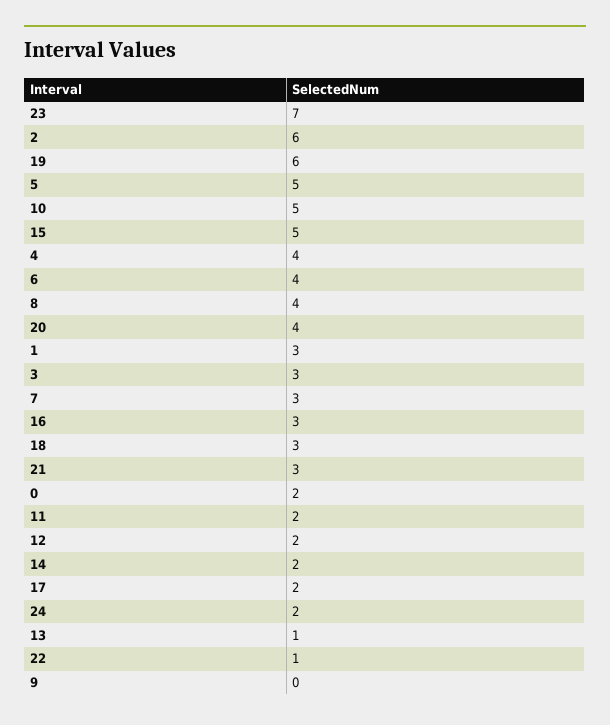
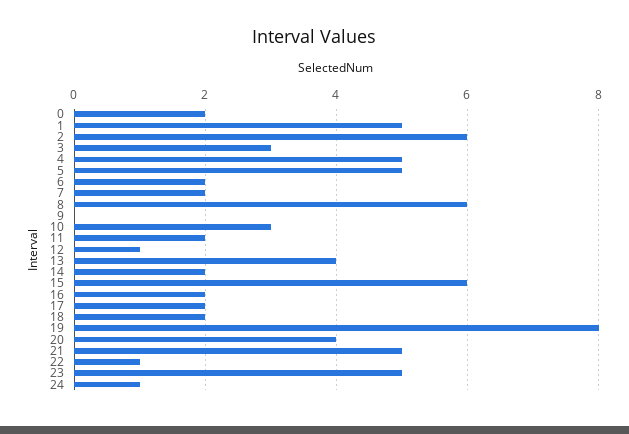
  {
-   "23": 7,
+   "23": 5,
    "2": 6,
-   "19": 6,
+   "19": 8,
    "5": 5,
-   "10": 5,
+   "10": 3,
-   "15": 5,
+   "15": 6,
-   "4": 4,
+   "4": 5,
-   "6": 4,
+   "6": 2,
-   "8": 4,
+   "8": 6,
    "20": 4,
-   "1": 3,
+   "1": 5,
    "3": 3,
-   "7": 3,
+   "7": 2,
-   "16": 3,
+   "16": 2,
-   "18": 3,
+   "18": 2,
-   "21": 3,
+   "21": 5,
    "0": 2,
    "11": 2,
-   "12": 2,
+   "12": 1,
    "14": 2,
    "17": 2,
-   "24": 2,
+   "24": 1,
-   "13": 1,
+   "13": 4,
    "22": 1,
    "9": 0
  }

